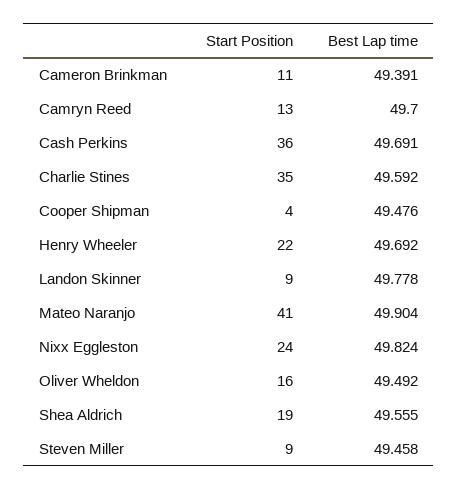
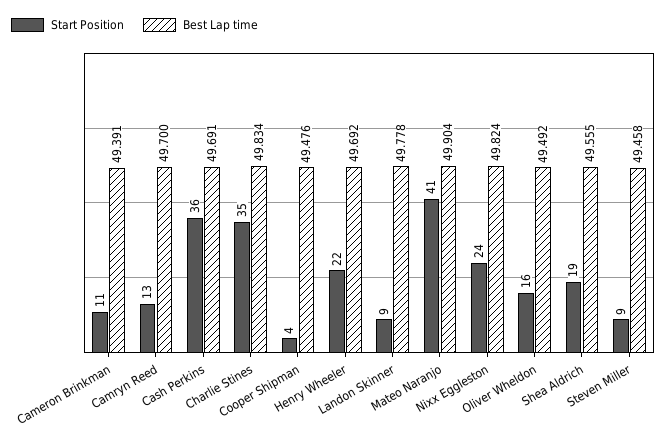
  {
    "Start Position": {
      "Cameron Brinkman": 11,
      "Camryn Reed": 13,
      "Cash Perkins": 36,
      "Charlie Stines": 35,
      "Cooper Shipman": 4,
      "Henry Wheeler": 22,
      "Landon Skinner": 9,
      "Mateo Naranjo": 41,
      "Nixx Eggleston": 24,
      "Oliver Wheldon": 16,
      "Shea Aldrich": 19,
      "Steven Miller": 9
    },
    "Best Lap time": {
      "Cameron Brinkman": 49.391,
      "Camryn Reed": 49.7,
      "Cash Perkins": 49.691,
-     "Charlie Stines": 49.592,
+     "Charlie Stines": 49.834,
      "Cooper Shipman": 49.476,
      "Henry Wheeler": 49.692,
      "Landon Skinner": 49.778,
      "Mateo Naranjo": 49.904,
      "Nixx Eggleston": 49.824,
      "Oliver Wheldon": 49.492,
      "Shea Aldrich": 49.555,
      "Steven Miller": 49.458
    }
  }

